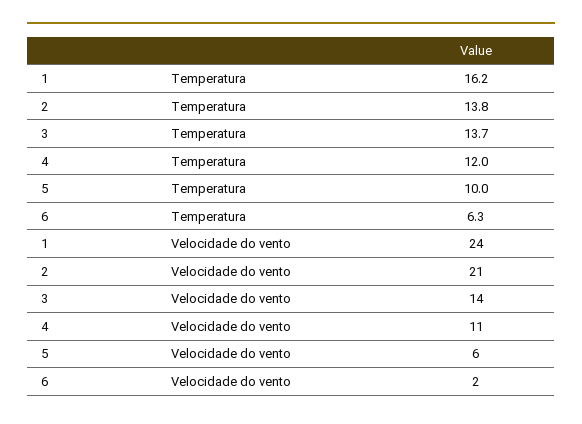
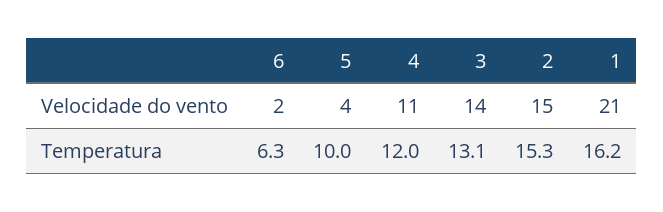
  {
    "1": {
      "Temperatura": 16.2,
-     "Velocidade do vento": 24
+     "Velocidade do vento": 21
    },
    "2": {
-     "Temperatura": 13.8,
+     "Temperatura": 15.3,
-     "Velocidade do vento": 21
+     "Velocidade do vento": 15
    },
    "3": {
-     "Temperatura": 13.7,
+     "Temperatura": 13.1,
      "Velocidade do vento": 14
    },
    "4": {
      "Temperatura": 12,
      "Velocidade do vento": 11
    },
    "5": {
      "Temperatura": 10,
-     "Velocidade do vento": 6
+     "Velocidade do vento": 4
    },
    "6": {
      "Temperatura": 6.3,
      "Velocidade do vento": 2
    }
  }

